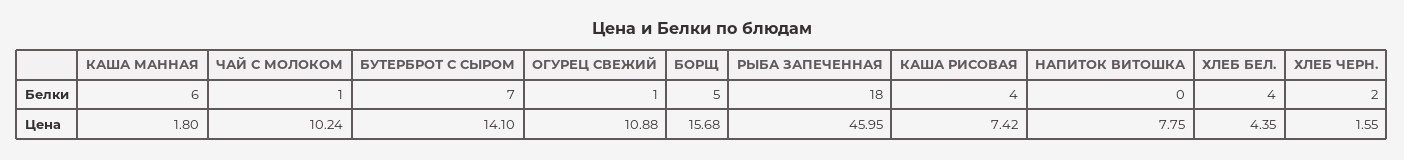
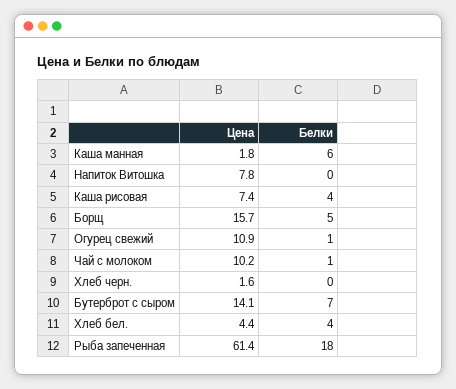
  {
    "КАША МАННАЯ": {
      "Белки": 6,
      "Цена": 1.8
    },
    "ЧАЙ С МОЛОКОМ": {
      "Белки": 1,
      "Цена": 10.24
    },
    "БУТЕРБРОТ С СЫРОМ": {
      "Белки": 7,
      "Цена": 14.1
    },
    "ОГУРЕЦ СВЕЖИЙ": {
      "Белки": 1,
      "Цена": 10.88
    },
    "БОРЩ": {
      "Белки": 5,
      "Цена": 15.68
    },
    "РЫБА ЗАПЕЧЕННАЯ": {
      "Белки": 18,
-     "Цена": 45.95
+     "Цена": 61.4
    },
    "КАША РИСОВАЯ": {
      "Белки": 4,
      "Цена": 7.42
    },
    "НАПИТОК ВИТОШКА": {
      "Белки": 0,
      "Цена": 7.75
    },
    "ХЛЕБ БЕЛ.": {
      "Белки": 4,
      "Цена": 4.35
    },
    "ХЛЕБ ЧЕРН.": {
-     "Белки": 2,
+     "Белки": 0,
      "Цена": 1.55
    }
  }

